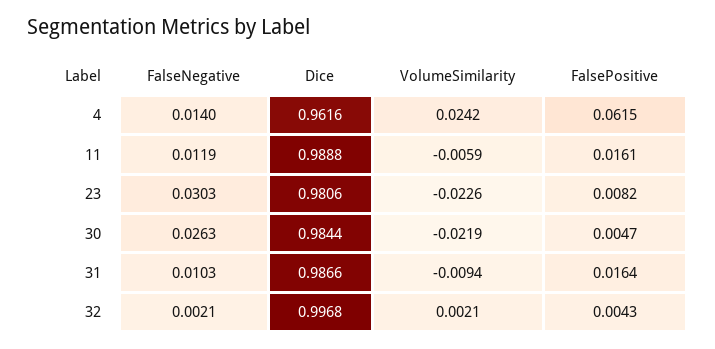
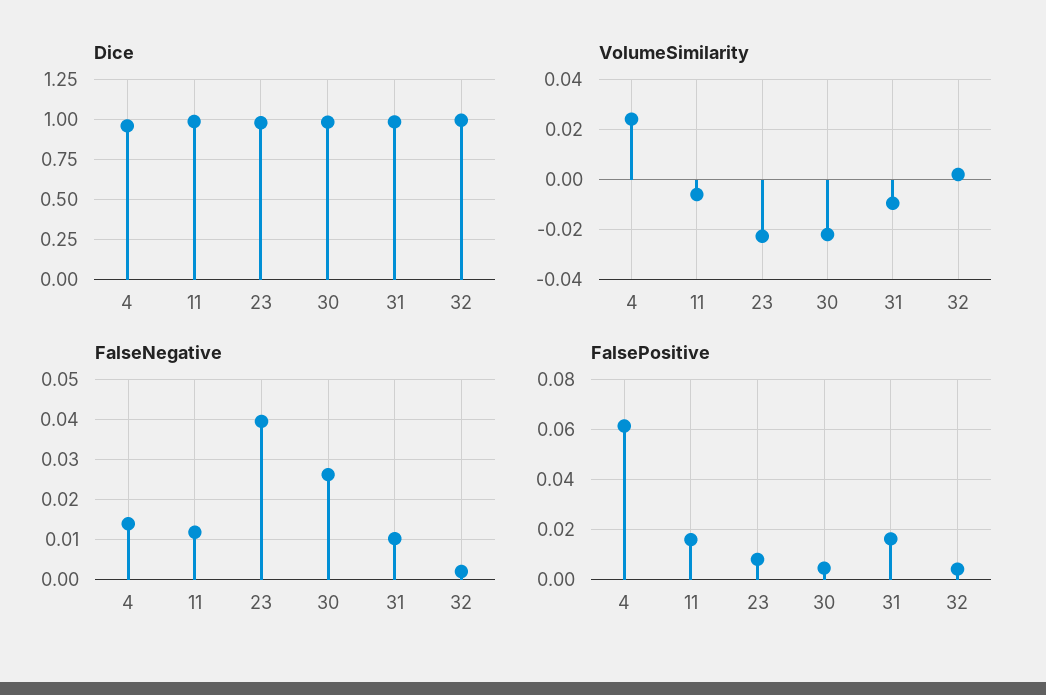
  {
    "FalseNegative": {
      "4": 0.014,
      "11": 0.0119,
-     "23": 0.0303,
+     "23": 0.04,
      "30": 0.0263,
      "31": 0.0103,
      "32": 0.0021
    },
    "Dice": {
      "4": 0.9616,
      "11": 0.9888,
      "23": 0.9806,
      "30": 0.9844,
      "31": 0.9866,
      "32": 0.9968
    },
    "VolumeSimilarity": {
      "4": 0.0242,
      "11": -0.0059,
      "23": -0.0226,
      "30": -0.0219,
      "31": -0.0094,
      "32": 0.0021
    },
    "FalsePositive": {
      "4": 0.0615,
      "11": 0.0161,
      "23": 0.0082,
      "30": 0.0047,
      "31": 0.0164,
      "32": 0.0043
    }
  }

